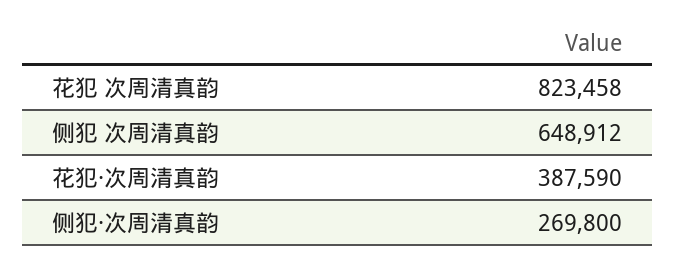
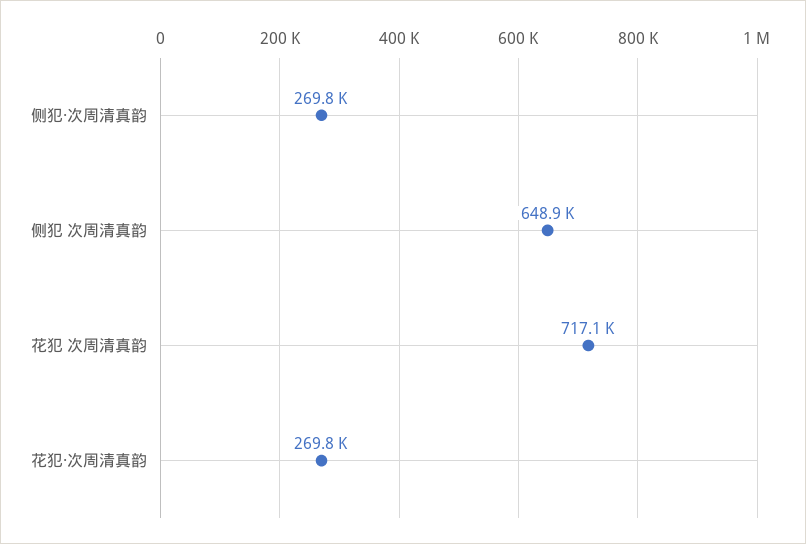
  {
-   "花犯 次周清真韵": 823458,
+   "花犯 次周清真韵": 717100,
    "侧犯 次周清真韵": 648912,
-   "花犯·次周清真韵": 387590,
+   "花犯·次周清真韵": 269800,
    "侧犯·次周清真韵": 269800
  }

